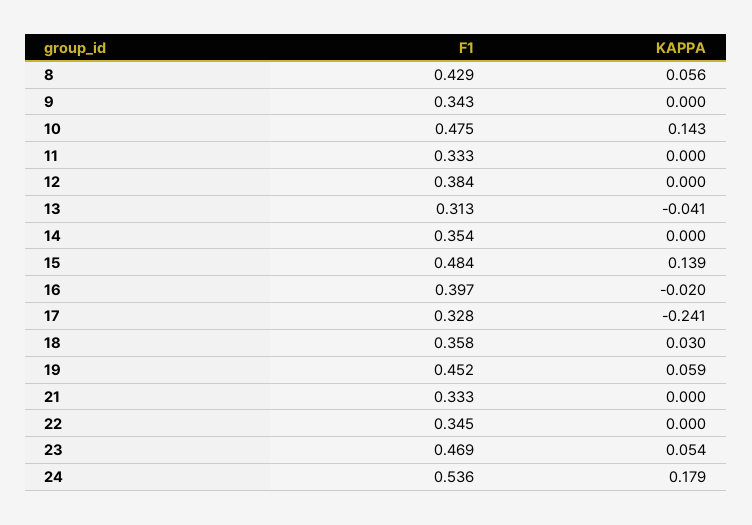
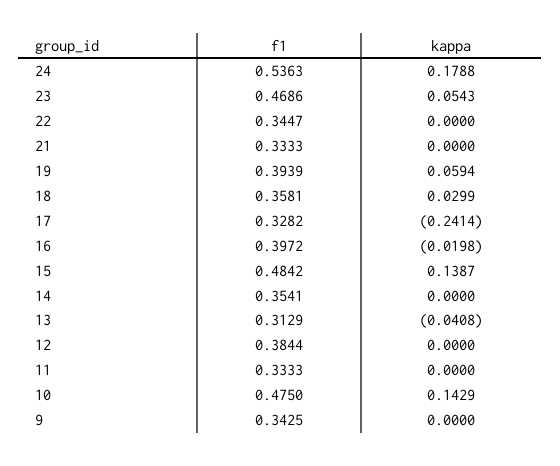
  {
    "F1": {
-     "8": 0.429,
      "9": 0.3425,
      "10": 0.475,
      "11": 0.3333,
      "12": 0.3844,
      "13": 0.3129,
      "14": 0.3541,
      "15": 0.4842,
      "16": 0.3972,
      "17": 0.3282,
      "18": 0.3581,
-     "19": 0.452,
+     "19": 0.3939,
      "21": 0.3333,
      "22": 0.3447,
      "23": 0.4686,
      "24": 0.5363
    },
    "KAPPA": {
-     "8": 0.056,
      "9": 0,
      "10": 0.1429,
      "11": 0,
      "12": 0,
      "13": -0.0408,
      "14": 0,
      "15": 0.1387,
      "16": -0.0198,
      "17": -0.2414,
      "18": 0.0299,
      "19": 0.0594,
      "21": 0,
      "22": 0,
      "23": 0.0543,
      "24": 0.1788
    }
  }

